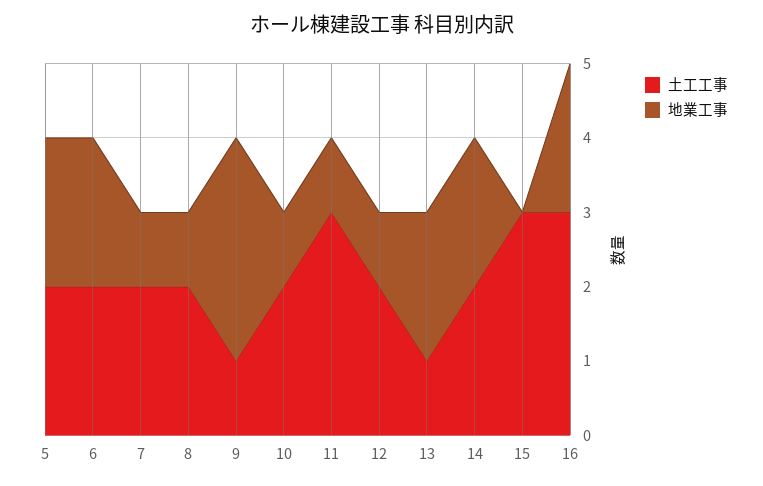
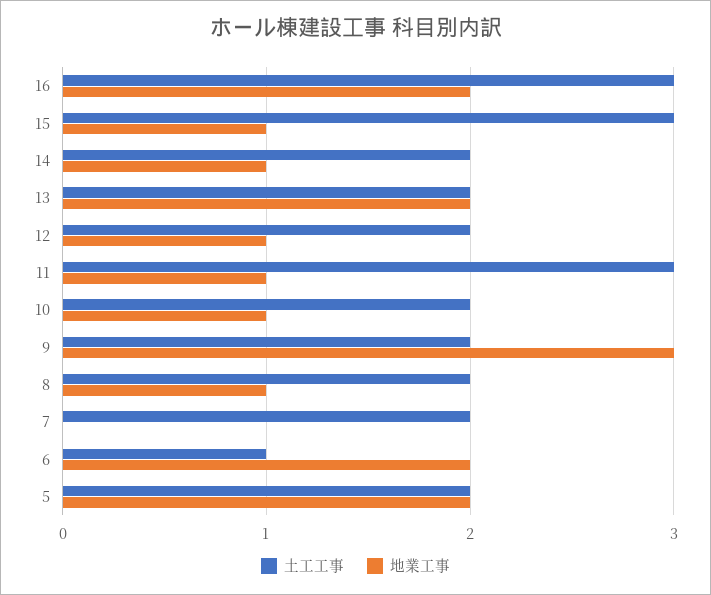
  {
    "土工工事": {
      "5": 2,
-     "6": 2,
+     "6": 1,
      "7": 2,
      "8": 2,
-     "9": 1,
+     "9": 2,
      "10": 2,
      "11": 3,
      "12": 2,
-     "13": 1,
+     "13": 2,
      "14": 2,
      "15": 3,
      "16": 3
    },
    "地業工事": {
      "5": 2,
      "6": 2,
-     "7": 1,
+     "7": 0,
      "8": 1,
      "9": 3,
      "10": 1,
      "11": 1,
      "12": 1,
      "13": 2,
-     "14": 2,
+     "14": 1,
-     "15": 0,
+     "15": 1,
      "16": 2
    }
  }

